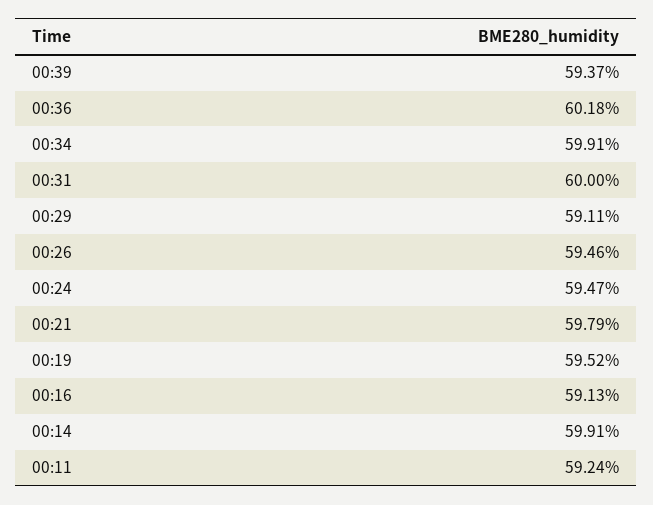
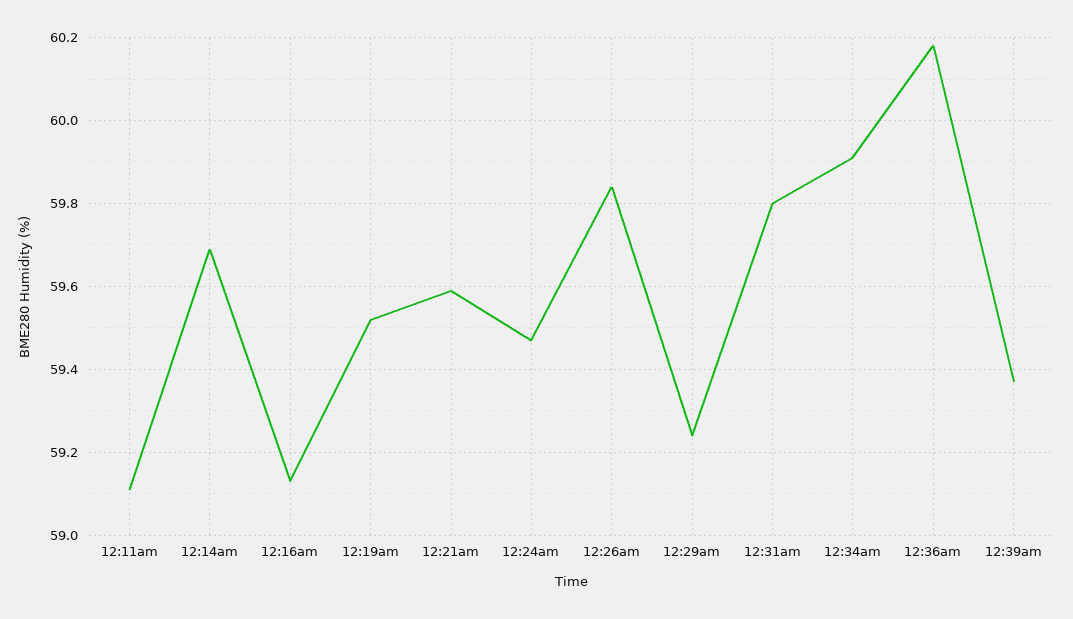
  {
    "00:39": 59.37,
    "00:36": 60.18,
    "00:34": 59.91,
-   "00:31": 60,
+   "00:31": 59.8,
-   "00:29": 59.11,
+   "00:29": 59.25,
-   "00:26": 59.46,
+   "00:26": 59.85,
    "00:24": 59.47,
-   "00:21": 59.79,
+   "00:21": 59.6,
    "00:19": 59.52,
    "00:16": 59.13,
-   "00:14": 59.91,
+   "00:14": 59.7,
-   "00:11": 59.24
+   "00:11": 59.1
  }

